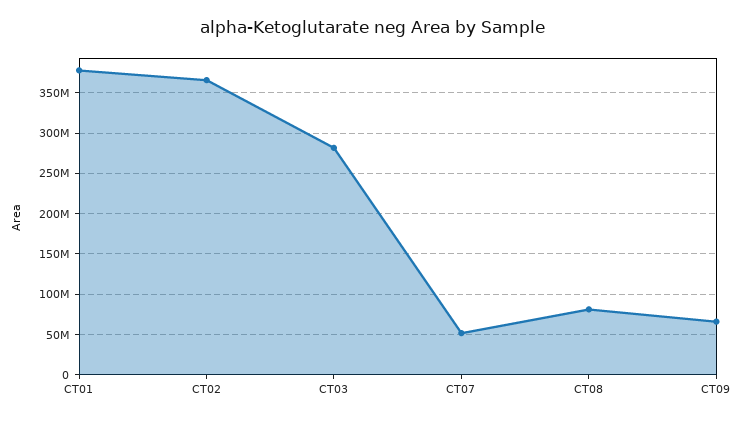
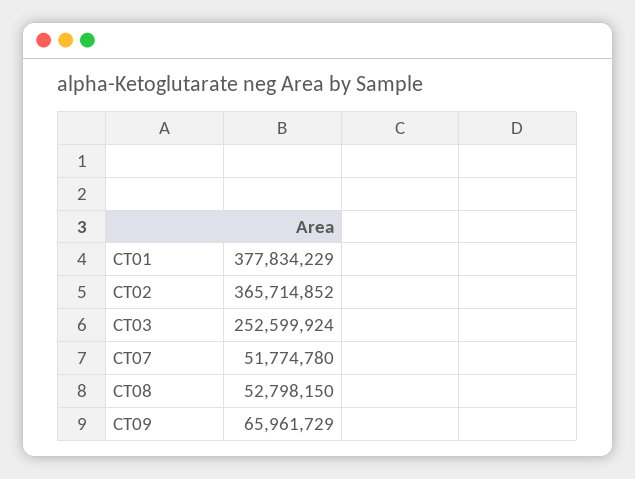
  {
    "CT01": 377834229,
    "CT02": 365714852,
-   "CT03": 280000000,
+   "CT03": 252599924,
    "CT07": 51774780,
-   "CT08": 80000000,
+   "CT08": 52798150,
    "CT09": 65961729
  }

